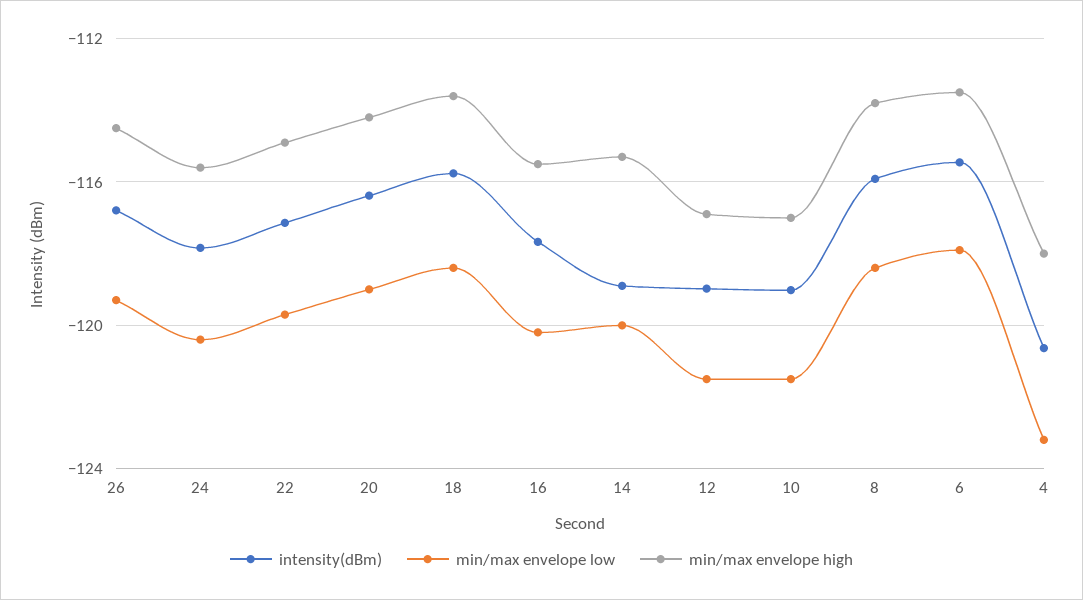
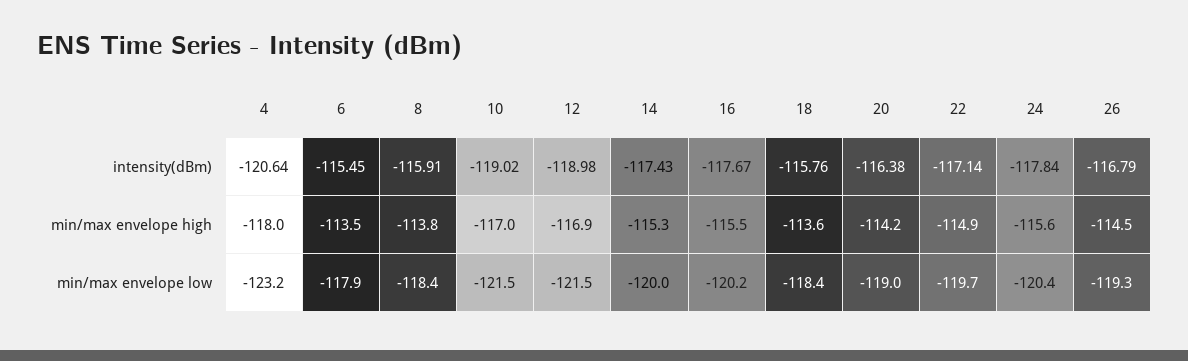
  {
    "intensity(dBm)": {
      "26": -116.79,
      "24": -117.84,
      "22": -117.14,
      "20": -116.38,
      "18": -115.76,
      "16": -117.67,
-     "14": -119,
+     "14": -117.43,
      "12": -118.98,
      "10": -119.02,
      "8": -115.91,
      "6": -115.45,
      "4": -120.64
    },
    "min/max envelope low": {
      "26": -119.3,
      "24": -120.4,
      "22": -119.7,
      "20": -119,
      "18": -118.4,
      "16": -120.2,
      "14": -120,
      "12": -121.5,
      "10": -121.5,
      "8": -118.4,
      "6": -117.9,
      "4": -123.2
    },
    "min/max envelope high": {
      "26": -114.5,
      "24": -115.6,
      "22": -114.9,
      "20": -114.2,
      "18": -113.6,
      "16": -115.5,
      "14": -115.3,
      "12": -116.9,
      "10": -117,
      "8": -113.8,
      "6": -113.5,
      "4": -118
    }
  }

